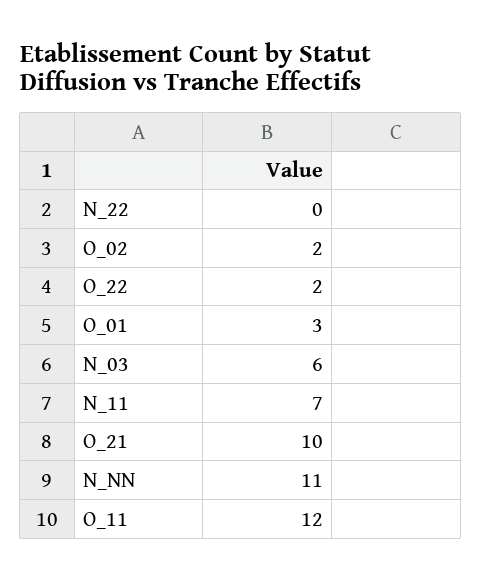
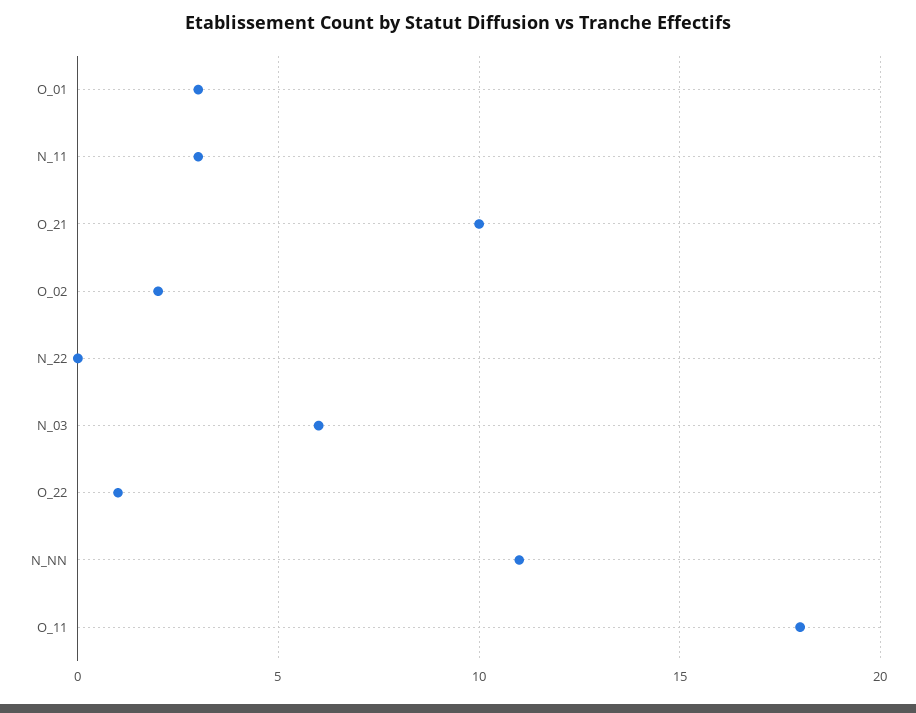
  {
    "N_22": 0,
    "O_02": 2,
-   "O_22": 2,
+   "O_22": 1,
    "O_01": 3,
    "N_03": 6,
-   "N_11": 7,
+   "N_11": 3,
    "O_21": 10,
    "N_NN": 11,
-   "O_11": 12
+   "O_11": 18
  }

